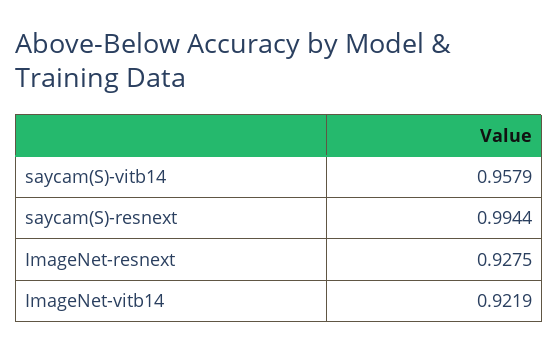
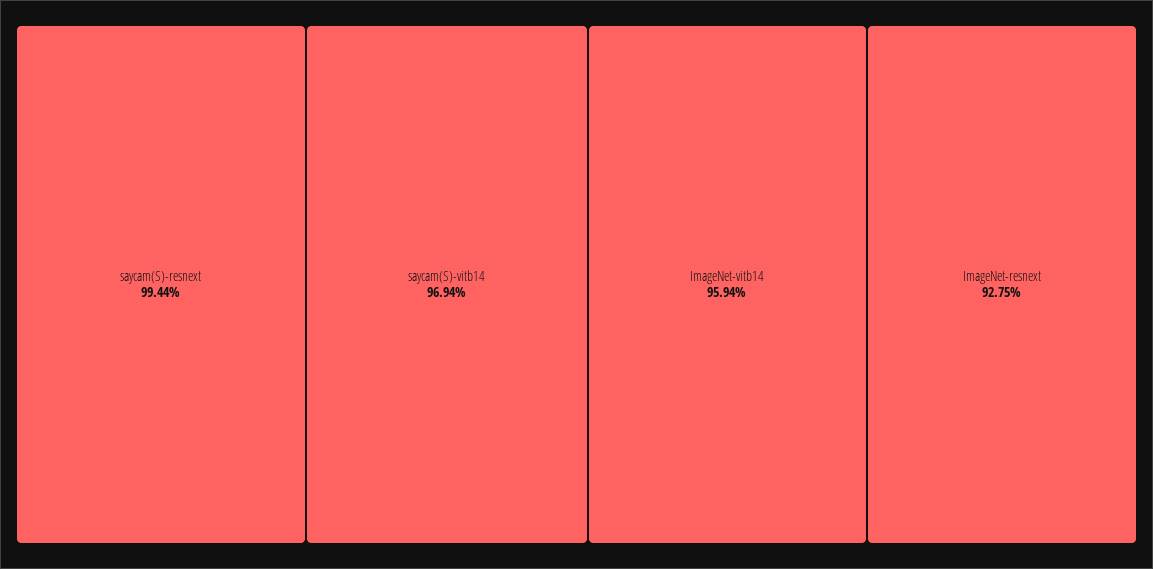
  {
-   "saycam(S)-vitb14": 0.9579,
+   "saycam(S)-vitb14": 0.9694,
    "saycam(S)-resnext": 0.9944,
    "ImageNet-resnext": 0.9275,
-   "ImageNet-vitb14": 0.9219
+   "ImageNet-vitb14": 0.9594
  }

